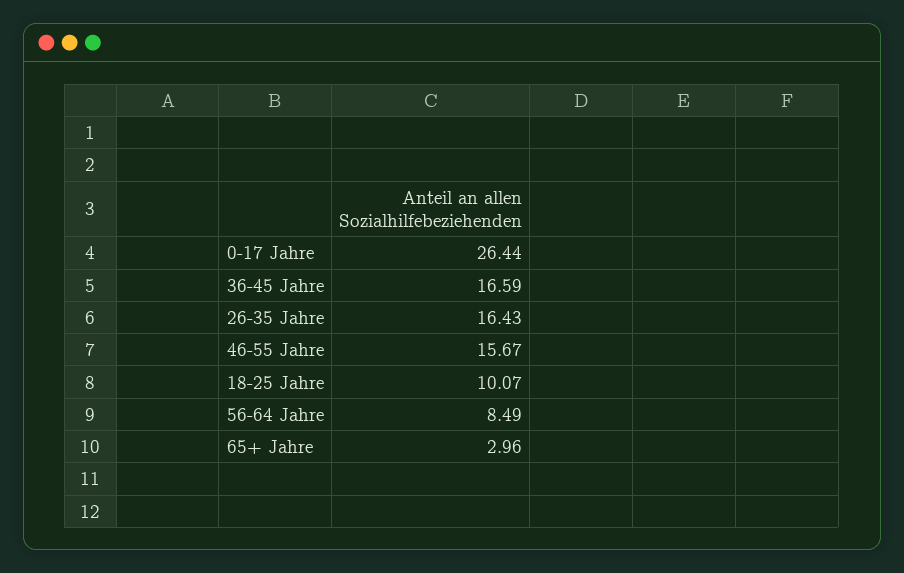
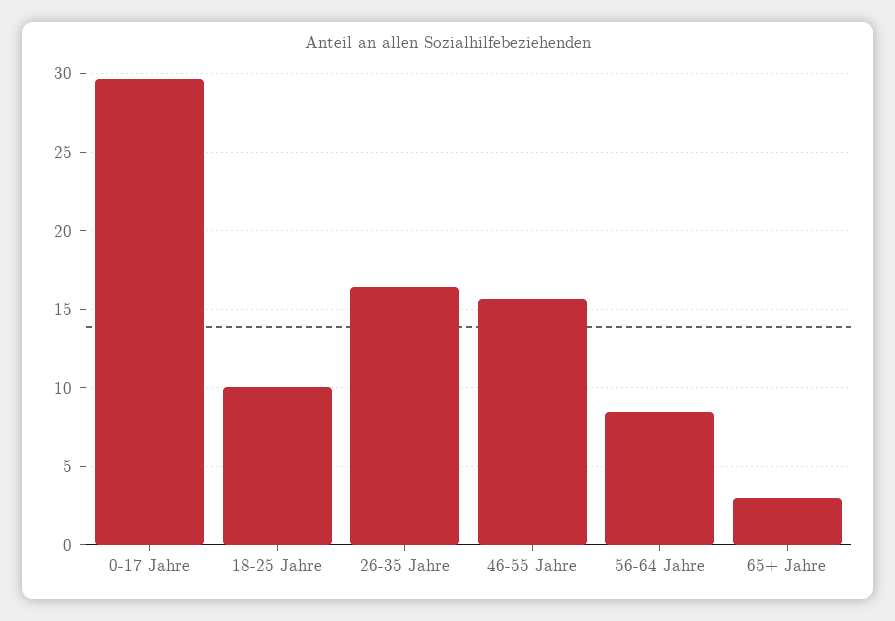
  {
-   "0-17 Jahre": 26.44,
+   "0-17 Jahre": 29.5,
-   "36-45 Jahre": 16.59,
    "26-35 Jahre": 16.43,
    "46-55 Jahre": 15.67,
    "18-25 Jahre": 10.07,
    "56-64 Jahre": 8.49,
    "65+ Jahre": 2.96
  }

